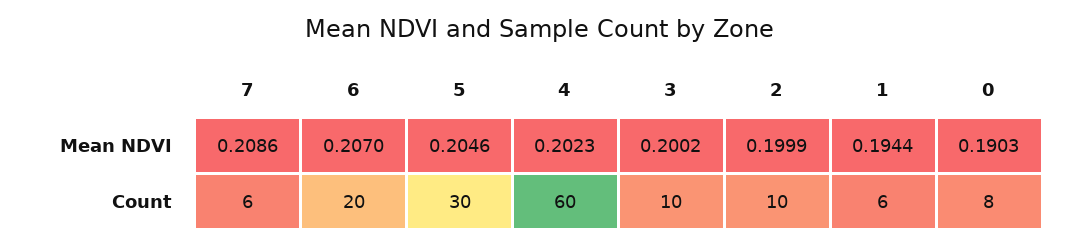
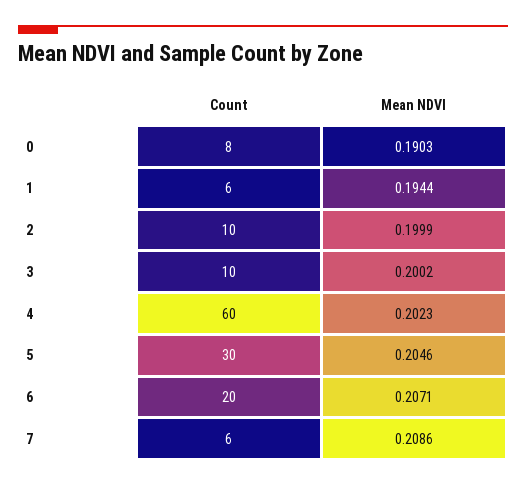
  {
    "7": {
      "Mean NDVI": 0.2086,
      "Count": 6
    },
    "6": {
-     "Mean NDVI": 0.207,
+     "Mean NDVI": 0.2071,
      "Count": 20
    },
    "5": {
      "Mean NDVI": 0.2046,
      "Count": 30
    },
    "4": {
      "Mean NDVI": 0.2023,
      "Count": 60
    },
    "3": {
      "Mean NDVI": 0.2002,
      "Count": 10
    },
    "2": {
      "Mean NDVI": 0.1999,
      "Count": 10
    },
    "1": {
      "Mean NDVI": 0.1944,
      "Count": 6
    },
    "0": {
      "Mean NDVI": 0.1903,
      "Count": 8
    }
  }

